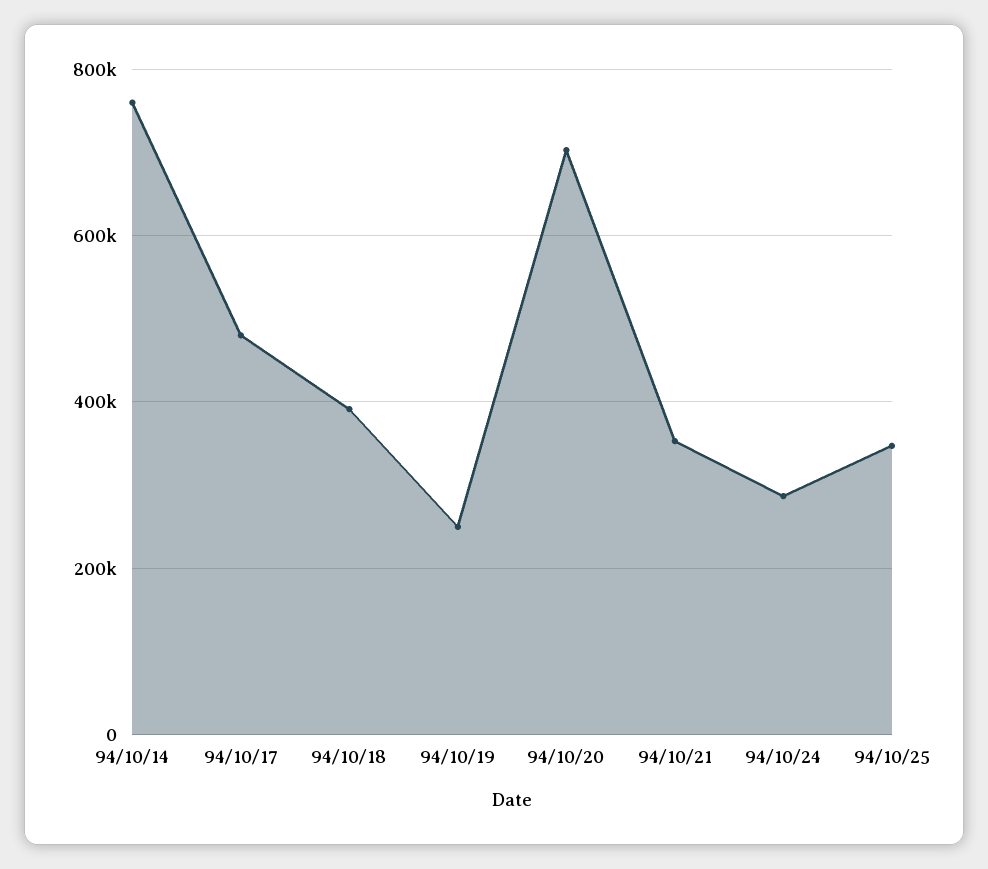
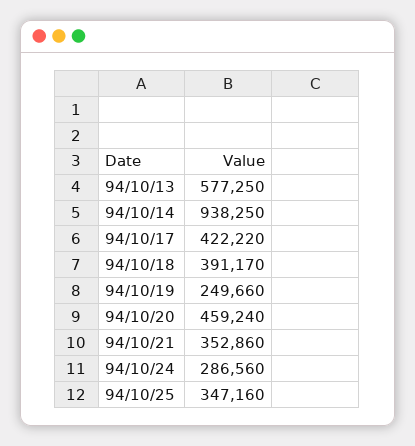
  {
-   "94/10/14": 760000,
+   "94/10/14": 938250,
-   "94/10/17": 480000,
+   "94/10/17": 422220,
    "94/10/18": 391170,
    "94/10/19": 249660,
-   "94/10/20": 700000,
+   "94/10/20": 459240,
    "94/10/21": 352860,
    "94/10/24": 286560,
-   "94/10/25": 347160
+   "94/10/25": 347160,
+   "94/10/13": 577250
  }

